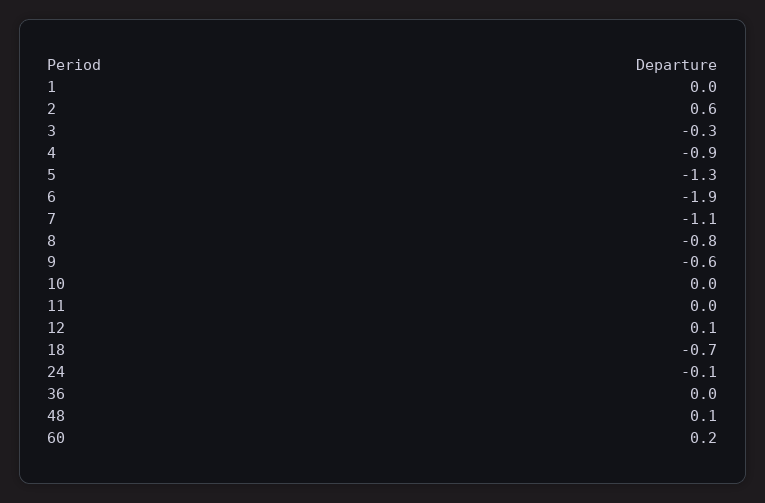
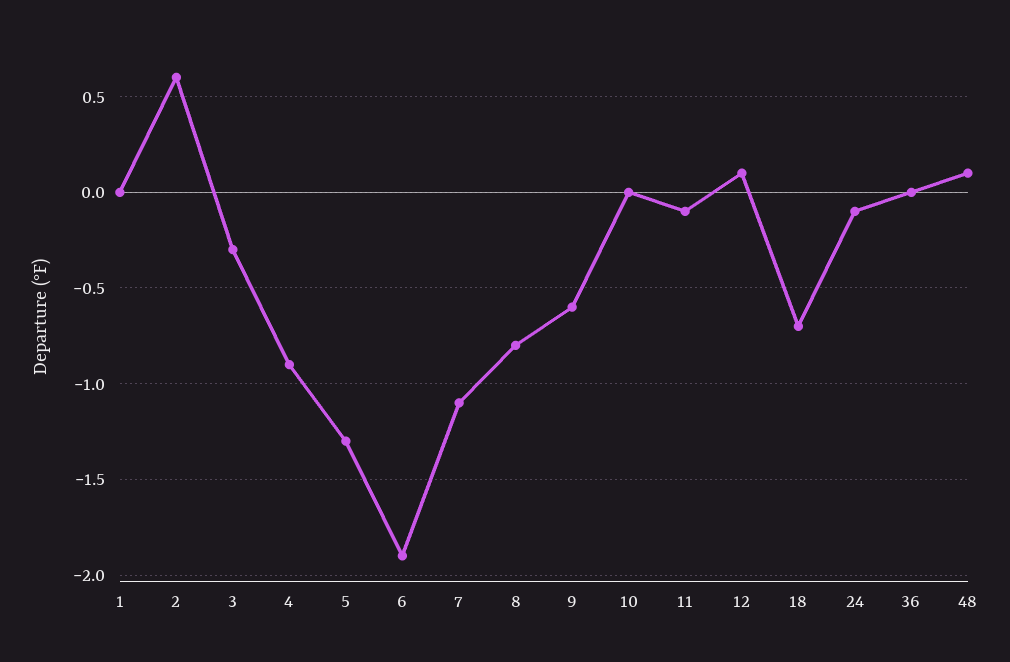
  {
    "1": 0,
    "2": 0.6,
    "3": -0.3,
    "4": -0.9,
    "5": -1.3,
    "6": -1.9,
    "7": -1.1,
    "8": -0.8,
    "9": -0.6,
    "10": 0,
-   "11": 0,
+   "11": -0.1,
    "12": 0.1,
    "18": -0.7,
    "24": -0.1,
    "36": 0,
-   "48": 0.1,
+   "48": 0.1
-   "60": 0.2
  }

